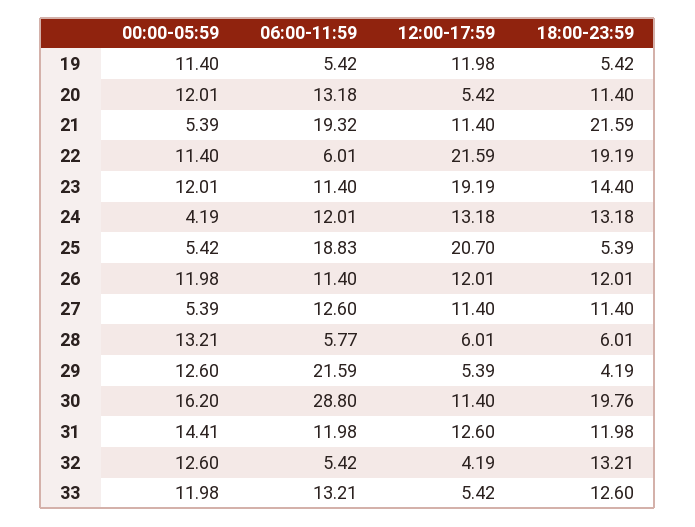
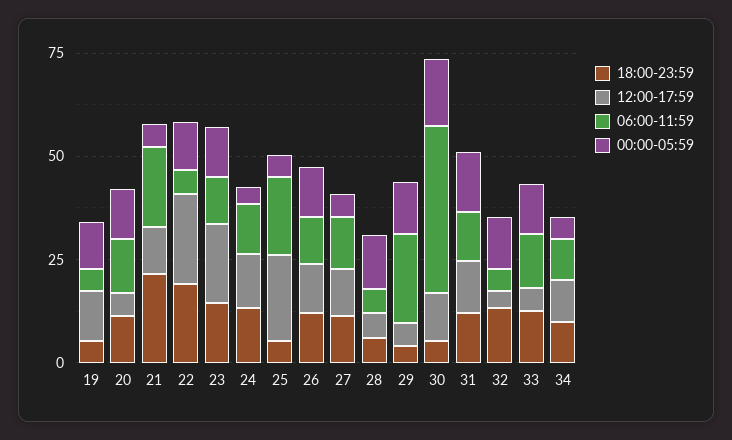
  {
    "00:00-05:59": {
      "19": 11.4,
      "20": 12.01,
      "21": 5.39,
      "22": 11.4,
      "23": 12.01,
      "24": 4.19,
      "25": 5.42,
      "26": 11.98,
      "27": 5.39,
      "28": 13.21,
      "29": 12.6,
      "30": 16.2,
      "31": 14.41,
      "32": 12.6,
-     "33": 11.98
+     "33": 11.98,
+     "34": 5
    },
    "06:00-11:59": {
      "19": 5.42,
      "20": 13.18,
      "21": 19.32,
      "22": 6.01,
      "23": 11.4,
      "24": 12.01,
      "25": 18.83,
      "26": 11.4,
      "27": 12.6,
      "28": 5.77,
      "29": 21.59,
-     "30": 28.8,
+     "30": 40,
      "31": 11.98,
      "32": 5.42,
-     "33": 13.21
+     "33": 13.21,
+     "34": 10
    },
    "12:00-17:59": {
      "19": 11.98,
      "20": 5.42,
      "21": 11.4,
      "22": 21.59,
      "23": 19.19,
      "24": 13.18,
      "25": 20.7,
      "26": 12.01,
      "27": 11.4,
      "28": 6.01,
      "29": 5.39,
      "30": 11.4,
      "31": 12.6,
      "32": 4.19,
-     "33": 5.42
+     "33": 5.42,
+     "34": 10
    },
    "18:00-23:59": {
      "19": 5.42,
      "20": 11.4,
      "21": 21.59,
      "22": 19.19,
      "23": 14.4,
      "24": 13.18,
      "25": 5.39,
      "26": 12.01,
      "27": 11.4,
      "28": 6.01,
      "29": 4.19,
-     "30": 19.76,
+     "30": 5,
      "31": 11.98,
      "32": 13.21,
-     "33": 12.6
+     "33": 12.6,
+     "34": 10
    }
  }

